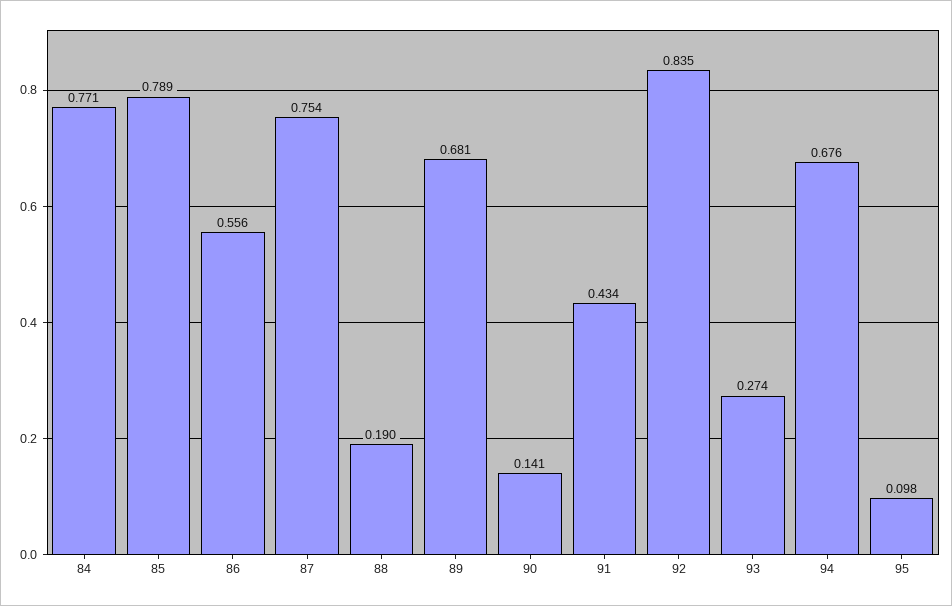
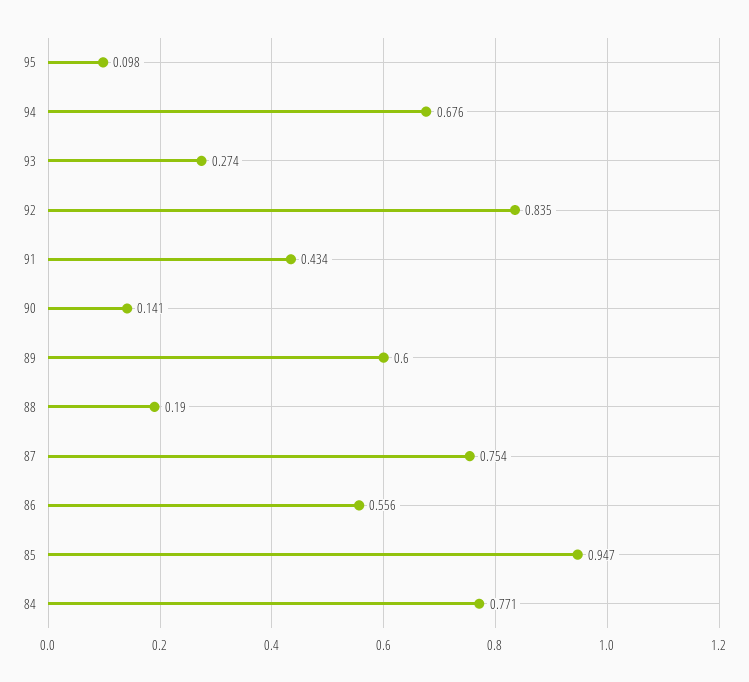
  {
    "84": 0.771,
-   "85": 0.789,
+   "85": 0.947,
    "86": 0.556,
    "87": 0.754,
    "88": 0.19,
-   "89": 0.681,
+   "89": 0.6,
    "90": 0.141,
    "91": 0.434,
    "92": 0.835,
    "93": 0.274,
    "94": 0.676,
    "95": 0.098
  }

